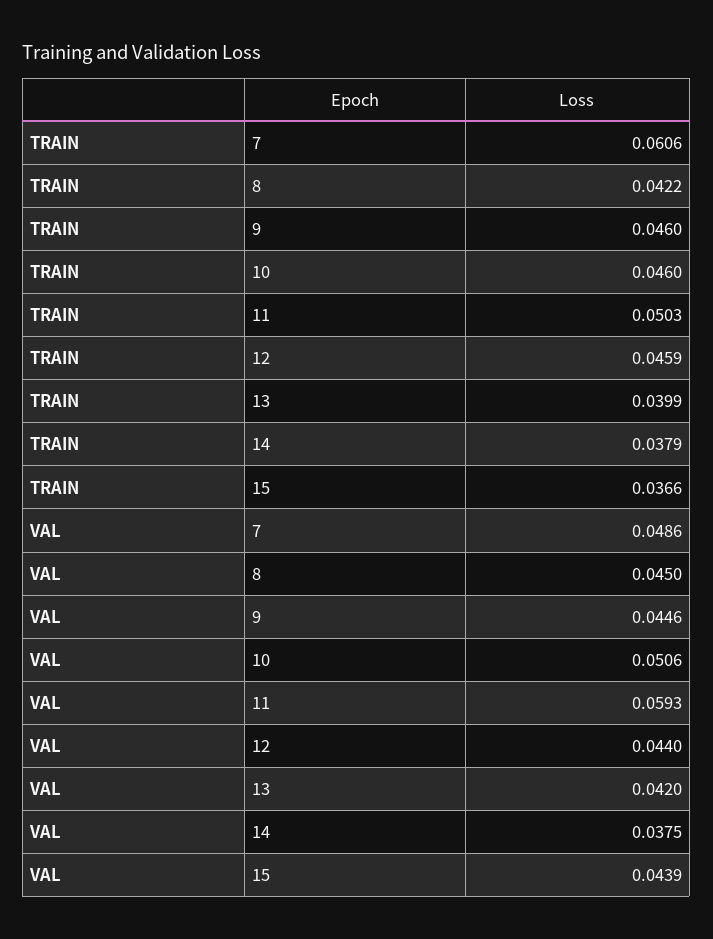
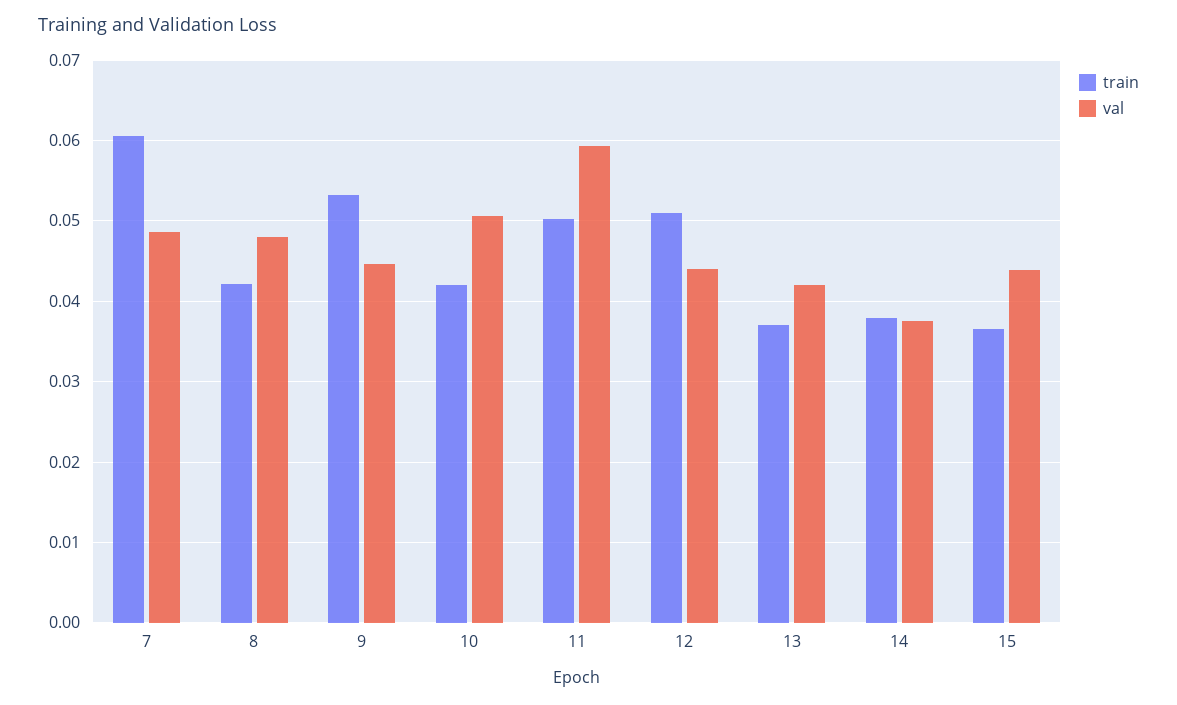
  {
    "TRAIN": {
      "7": 0.0606,
      "8": 0.0422,
-     "9": 0.046,
+     "9": 0.053,
-     "10": 0.046,
+     "10": 0.042,
      "11": 0.0503,
-     "12": 0.0459,
+     "12": 0.051,
-     "13": 0.0399,
+     "13": 0.037,
      "14": 0.0379,
      "15": 0.0366
    },
    "VAL": {
      "7": 0.0486,
-     "8": 0.045,
+     "8": 0.048,
      "9": 0.0446,
      "10": 0.0506,
      "11": 0.0593,
      "12": 0.044,
      "13": 0.042,
      "14": 0.0375,
      "15": 0.0439
    }
  }

